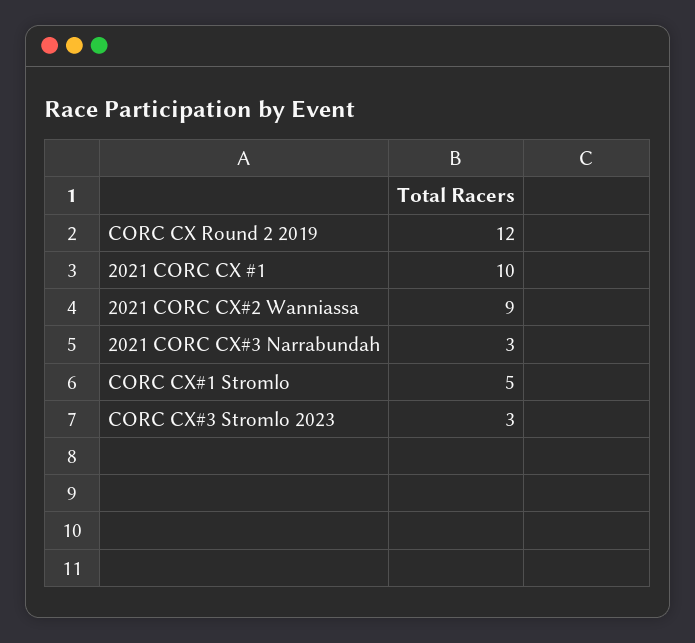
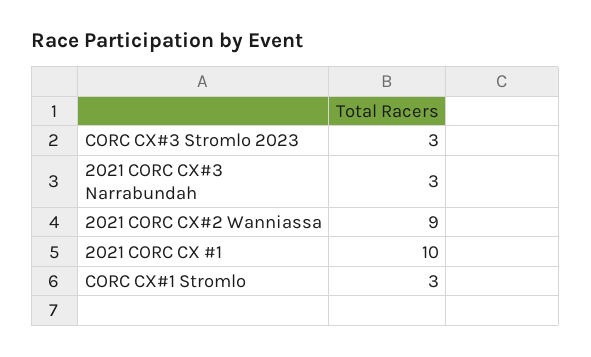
  {
-   "CORC CX Round 2 2019": 12,
    "2021 CORC CX #1": 10,
    "2021 CORC CX#2 Wanniassa": 9,
    "2021 CORC CX#3 Narrabundah": 3,
-   "CORC CX#1 Stromlo": 5,
+   "CORC CX#1 Stromlo": 3,
    "CORC CX#3 Stromlo 2023": 3
  }

